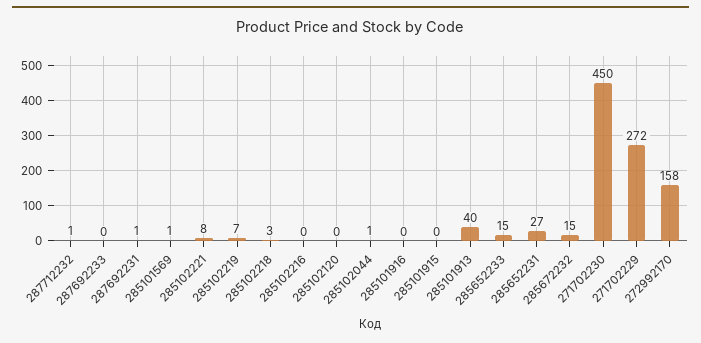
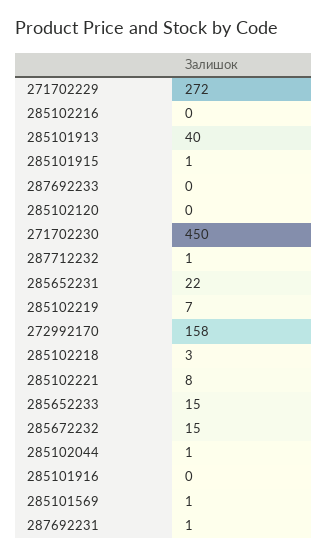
  {
    "287712232": 1,
    "287692233": 0,
    "287692231": 1,
    "285101569": 1,
    "285102221": 8,
    "285102219": 7,
    "285102218": 3,
    "285102216": 0,
    "285102120": 0,
    "285102044": 1,
    "285101916": 0,
-   "285101915": 0,
+   "285101915": 1,
    "285101913": 40,
    "285652233": 15,
-   "285652231": 27,
+   "285652231": 22,
    "285672232": 15,
    "271702230": 450,
    "271702229": 272,
    "272992170": 158
  }

